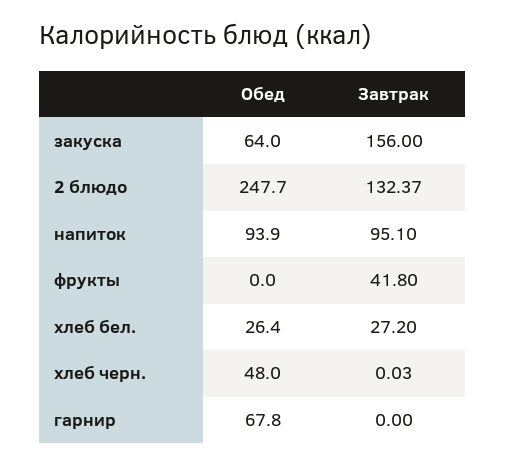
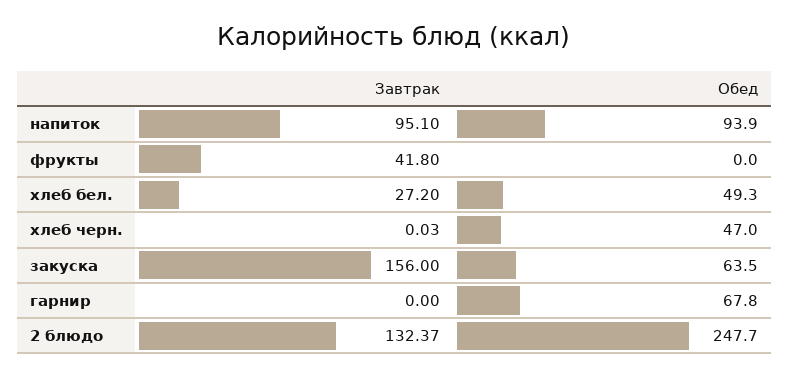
  {
    "Обед": {
-     "закуска": 64,
+     "закуска": 63.5,
      "2 блюдо": 247.7,
      "напиток": 93.9,
      "фрукты": 0,
-     "хлеб бел.": 26.4,
+     "хлеб бел.": 49.3,
-     "хлеб черн.": 48,
+     "хлеб черн.": 47,
      "гарнир": 67.8
    },
    "Завтрак": {
      "закуска": 156,
      "2 блюдо": 132.37,
      "напиток": 95.1,
      "фрукты": 41.8,
      "хлеб бел.": 27.2,
      "хлеб черн.": 0.03,
      "гарнир": 0
    }
  }

